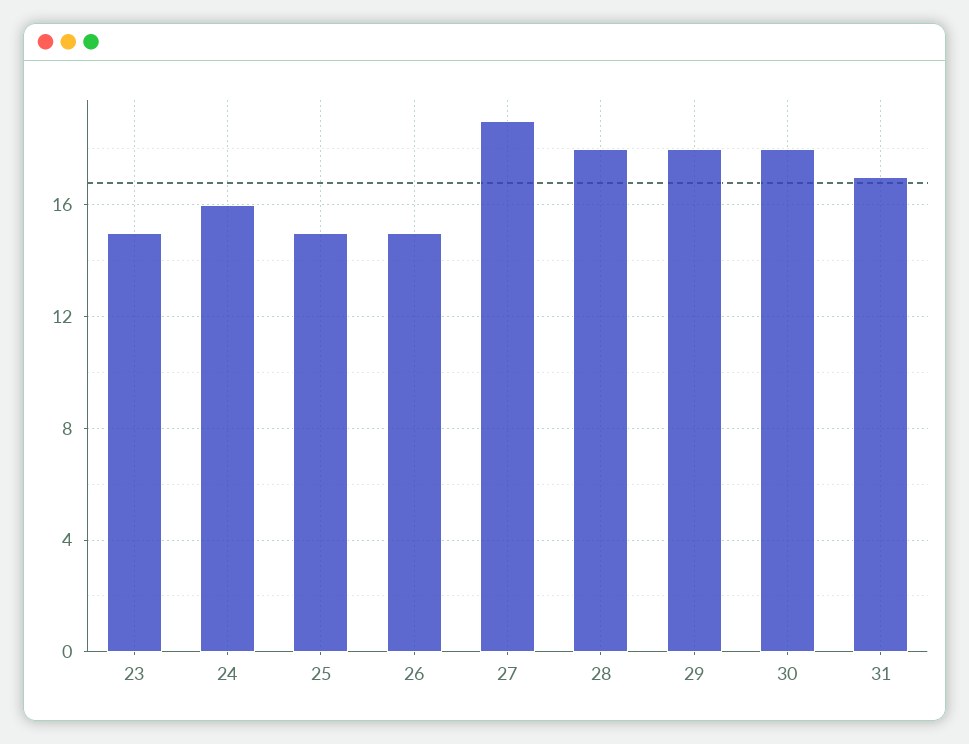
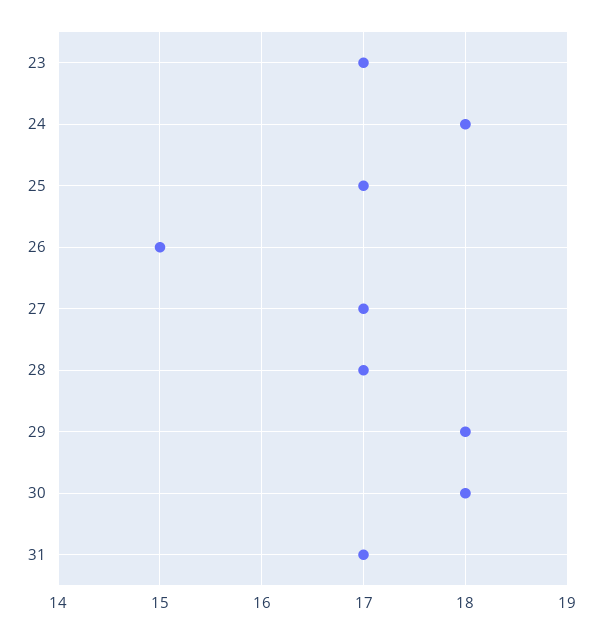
  {
-   "23": 15,
+   "23": 17,
-   "24": 16,
+   "24": 18,
-   "25": 15,
+   "25": 17,
    "26": 15,
-   "27": 19,
+   "27": 17,
-   "28": 18,
+   "28": 17,
    "29": 18,
    "30": 18,
    "31": 17
  }

